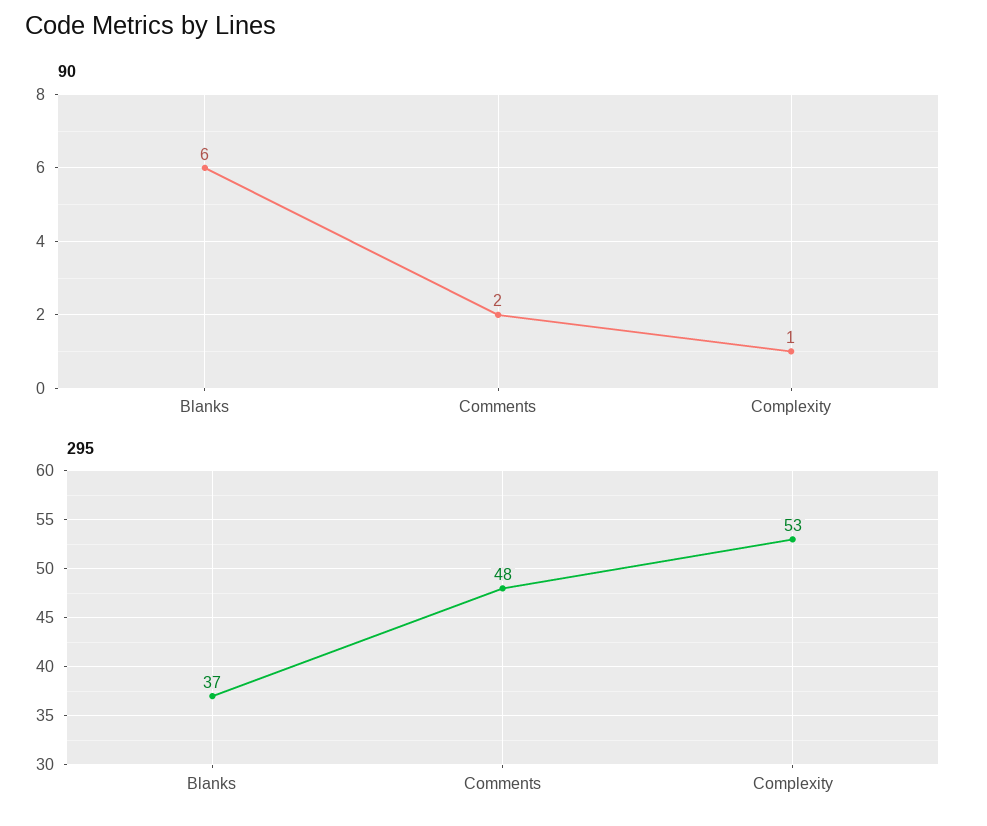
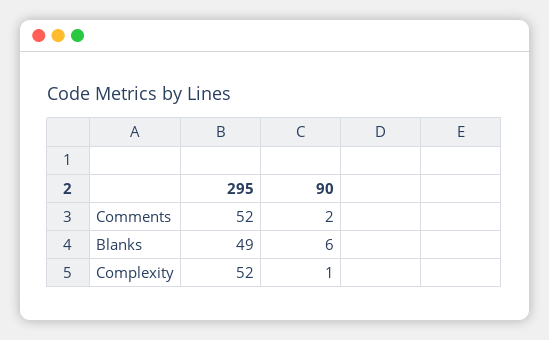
  {
    "90": {
      "Blanks": 6,
      "Comments": 2,
      "Complexity": 1
    },
    "295": {
-     "Blanks": 37,
+     "Blanks": 49,
-     "Comments": 48,
+     "Comments": 52,
-     "Complexity": 53
+     "Complexity": 52
    }
  }

